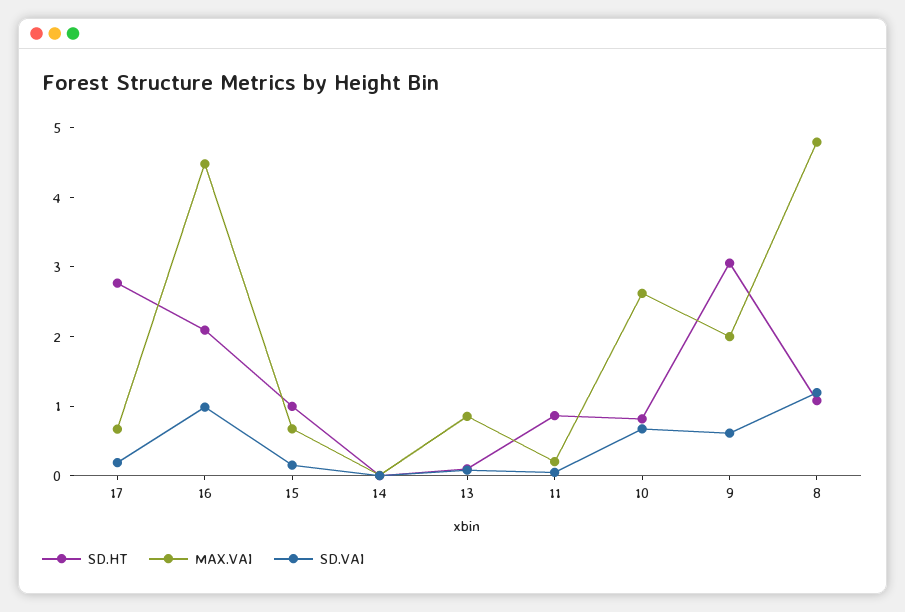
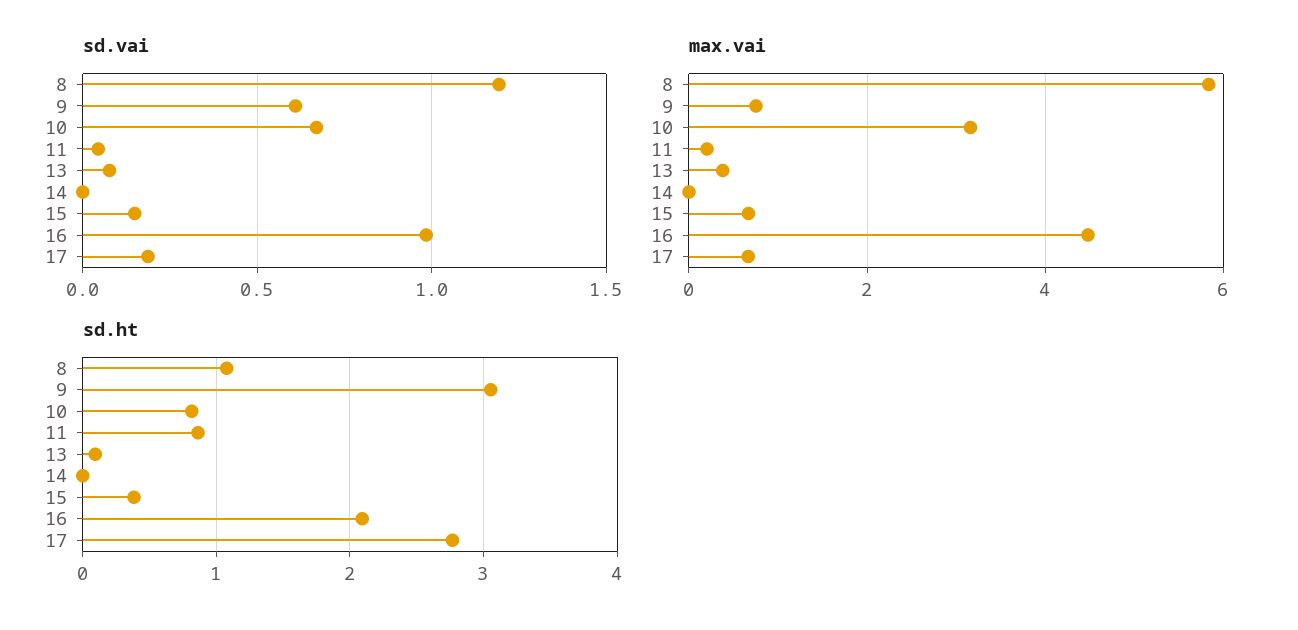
  {
    "SD.HT": {
      "17": 2.8,
      "16": 2.1,
-     "15": 1,
+     "15": 0.4,
      "14": 0,
      "13": 0.1,
      "11": 0.9,
      "10": 0.8,
      "9": 3.1,
      "8": 1.1
    },
    "MAX.VAI": {
      "17": 0.6,
      "16": 4.4,
      "15": 0.6,
      "14": 0,
-     "13": 0.8,
+     "13": 0.4,
      "11": 0.2,
-     "10": 2.6,
+     "10": 3.2,
-     "9": 2,
+     "9": 0.8,
-     "8": 4.8
+     "8": 5.8
    },
    "SD.VAI": {
      "17": 0.2,
      "16": 1,
      "15": 0.15,
      "14": 0,
      "13": 0.1,
      "11": 0.05,
      "10": 0.65,
      "9": 0.6,
      "8": 1.2
    }
  }

